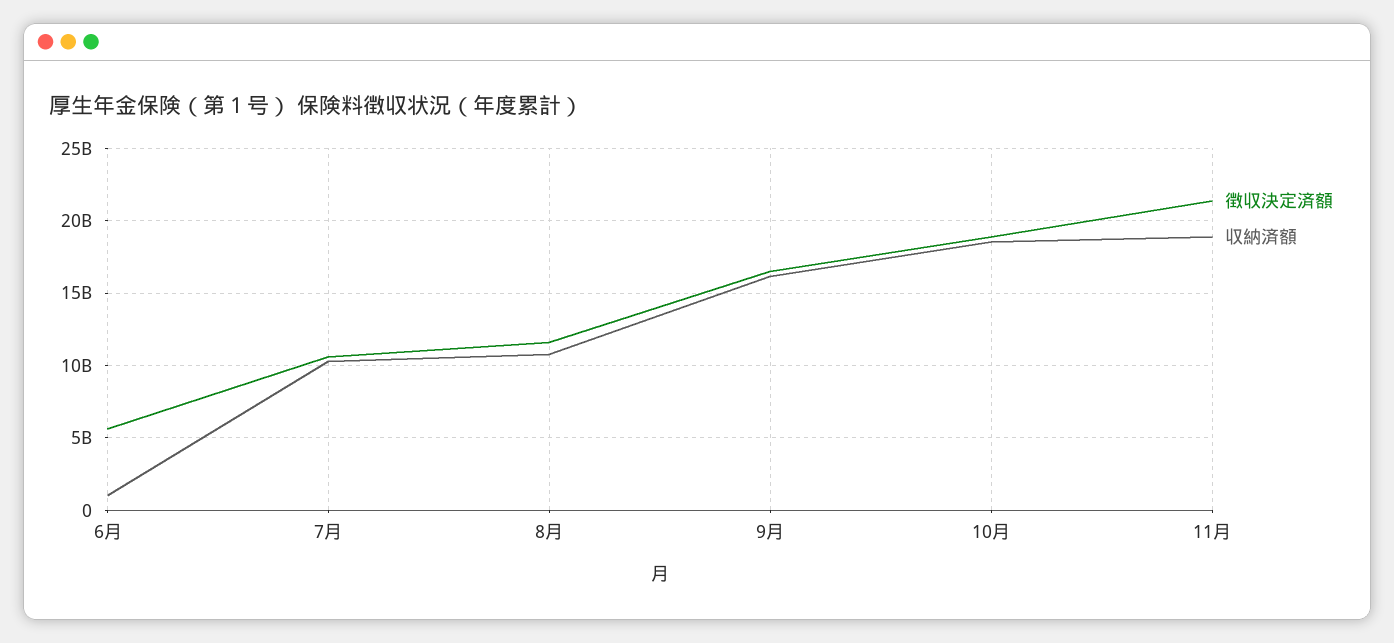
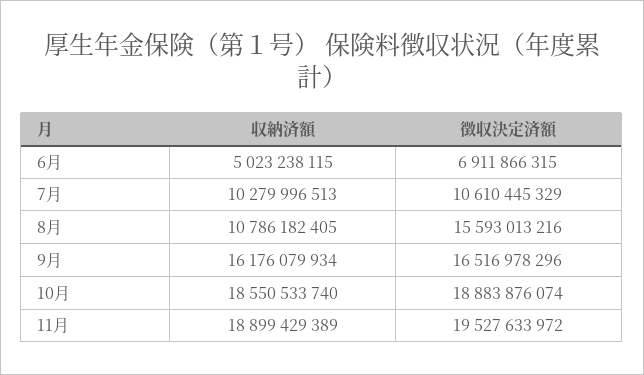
  {
    "徴収決定済額": {
-     "6月": 5500000000,
+     "6月": 6911866315,
      "7月": 10610445329,
-     "8月": 11500000000,
+     "8月": 15593013216,
      "9月": 16516978296,
      "10月": 18883876074,
-     "11月": 21500000000
+     "11月": 19527633972
    },
    "収納済額": {
-     "6月": 1000000000,
+     "6月": 5023238115,
      "7月": 10279996513,
      "8月": 10786182405,
      "9月": 16176079934,
      "10月": 18550533740,
      "11月": 18899429389
    }
  }

